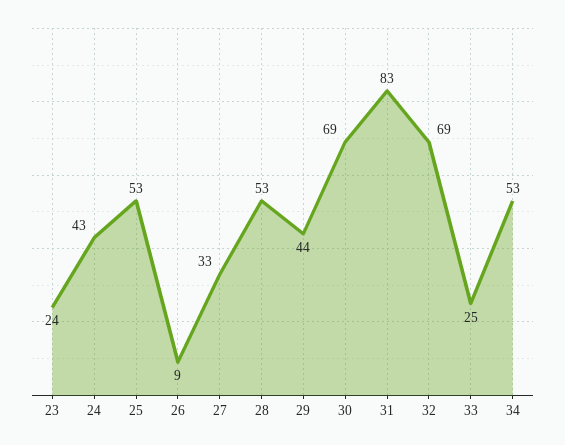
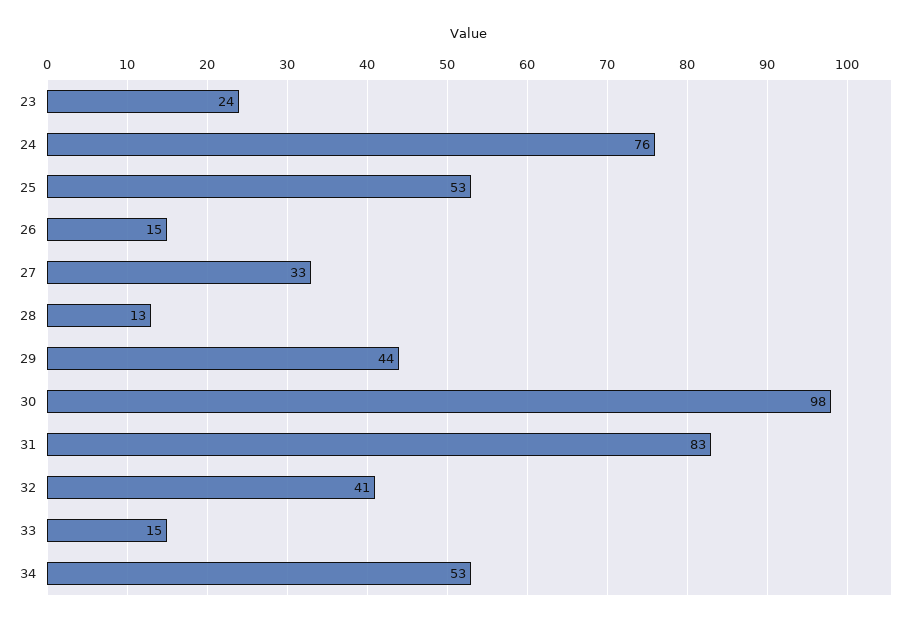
  {
    "23": 24,
-   "24": 43,
+   "24": 76,
    "25": 53,
-   "26": 9,
+   "26": 15,
    "27": 33,
-   "28": 53,
+   "28": 13,
    "29": 44,
-   "30": 69,
+   "30": 98,
    "31": 83,
-   "32": 69,
+   "32": 41,
-   "33": 25,
+   "33": 15,
    "34": 53
  }

